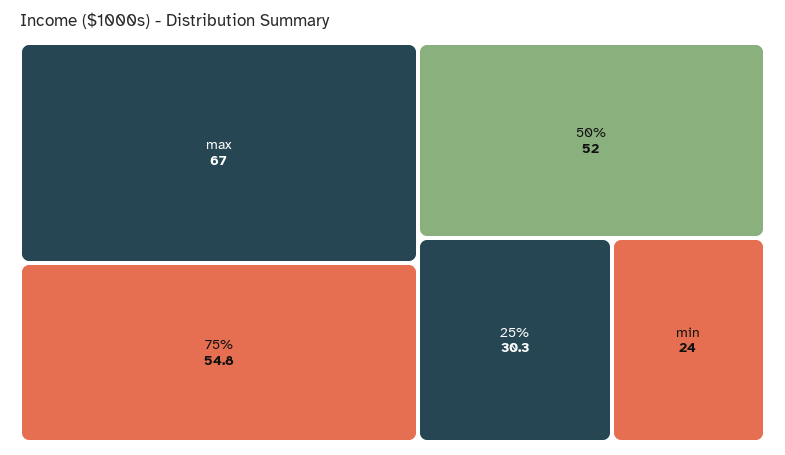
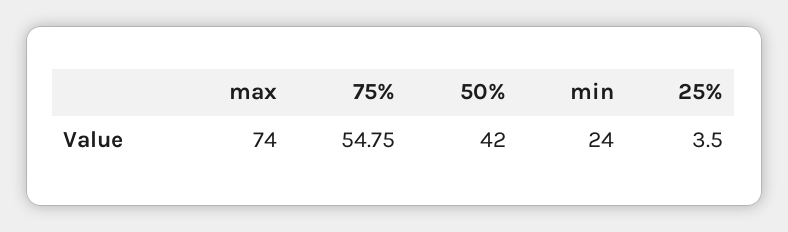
  {
-   "max": 67,
+   "max": 74,
    "75%": 54.75,
-   "50%": 52,
+   "50%": 42,
-   "25%": 30.3,
+   "25%": 3.5,
    "min": 24
  }

